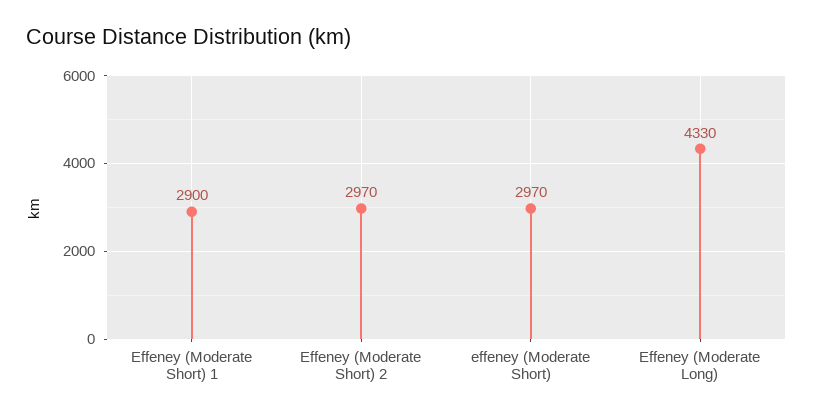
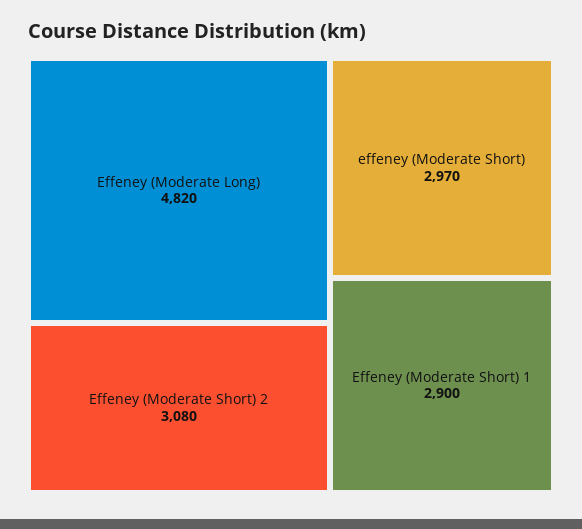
  {
    "Effeney (Moderate Short) 1": 2900,
-   "Effeney (Moderate Short) 2": 2970,
+   "Effeney (Moderate Short) 2": 3080,
    "effeney (Moderate Short)": 2970,
-   "Effeney (Moderate Long)": 4330
+   "Effeney (Moderate Long)": 4820
  }

